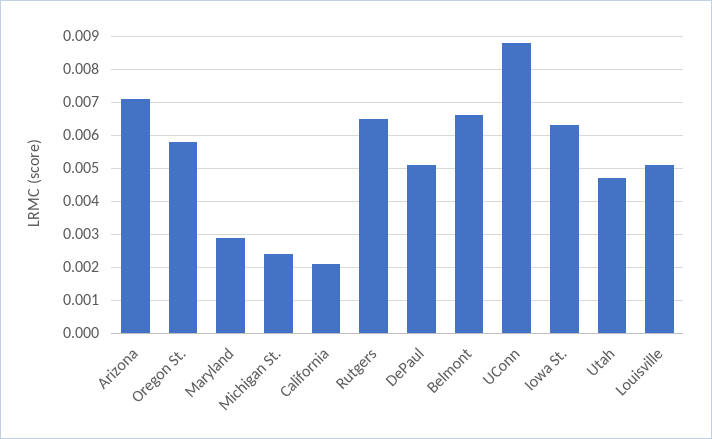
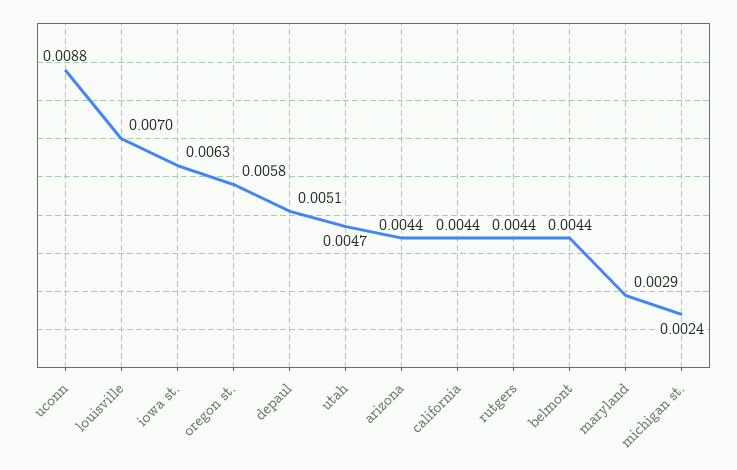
  {
-   "Arizona": 0.007,
+   "Arizona": 0.0044,
    "Oregon St.": 0.0058,
    "Maryland": 0.0029,
    "Michigan St.": 0.0024,
-   "California": 0.002,
+   "California": 0.0044,
-   "Rutgers": 0.0065,
+   "Rutgers": 0.0044,
    "DePaul": 0.0051,
-   "Belmont": 0.0065,
+   "Belmont": 0.0044,
    "UConn": 0.0088,
    "Iowa St.": 0.0063,
    "Utah": 0.0047,
-   "Louisville": 0.005
+   "Louisville": 0.007
  }

